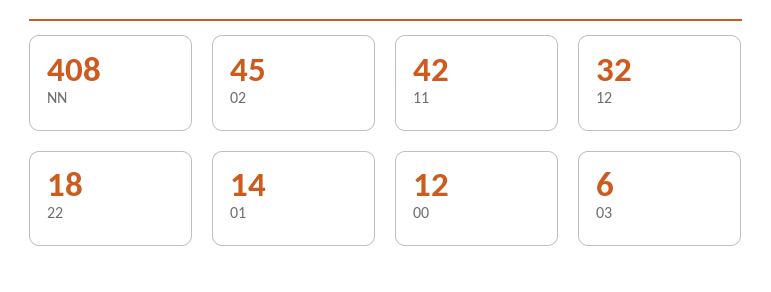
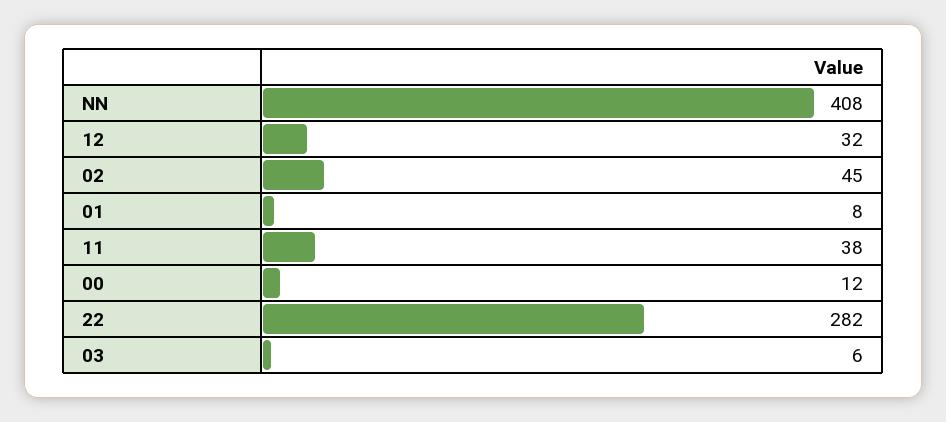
  {
    "NN": 408,
    "02": 45,
-   "11": 42,
+   "11": 38,
    "12": 32,
-   "22": 18,
+   "22": 282,
-   "01": 14,
+   "01": 8,
    "00": 12,
    "03": 6
  }

